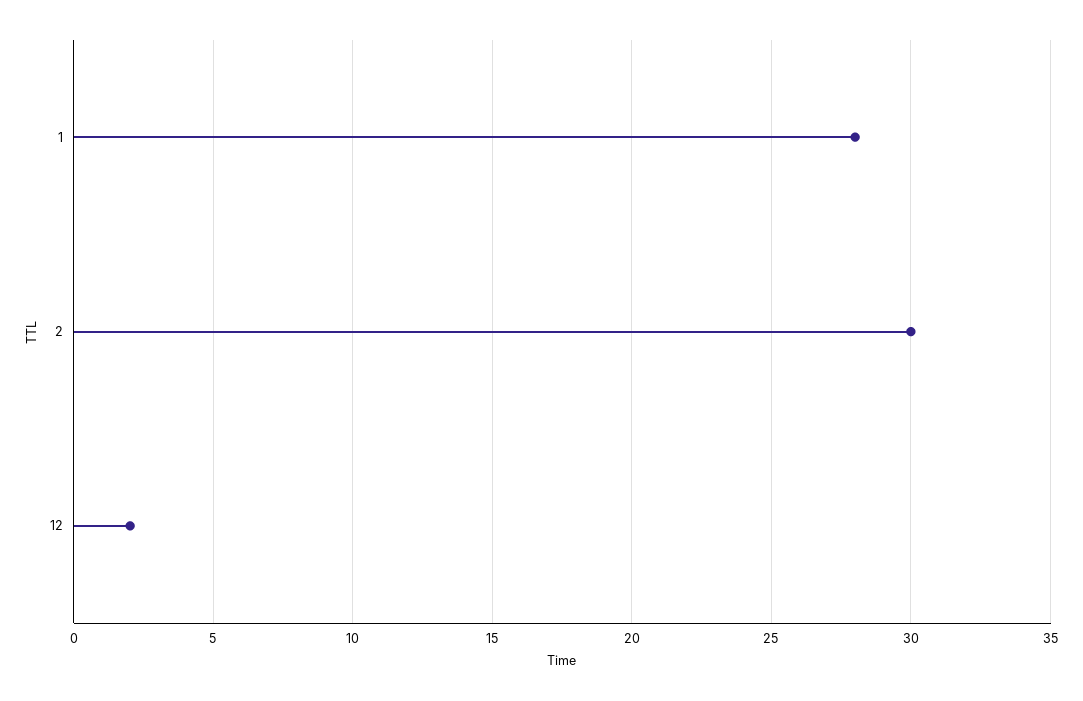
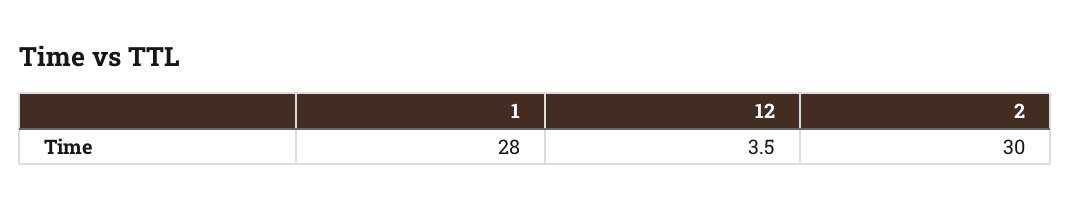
  {
    "1": 28,
    "2": 30,
-   "12": 2
+   "12": 3.5
  }

